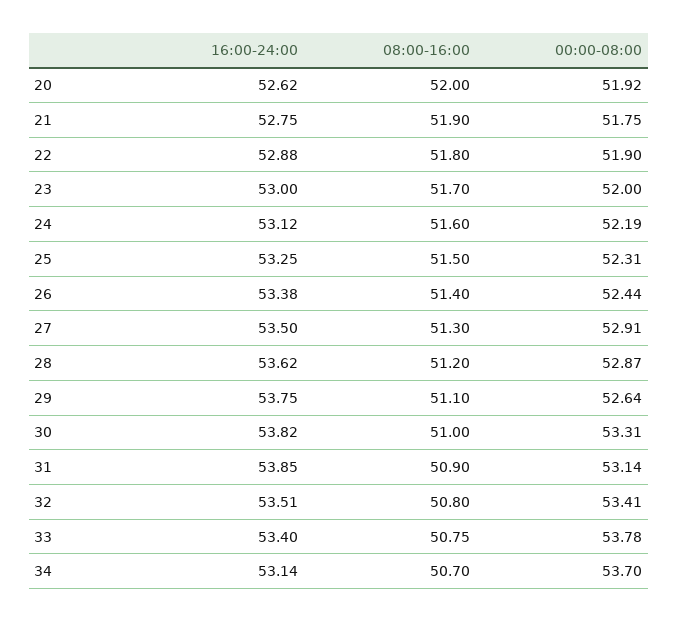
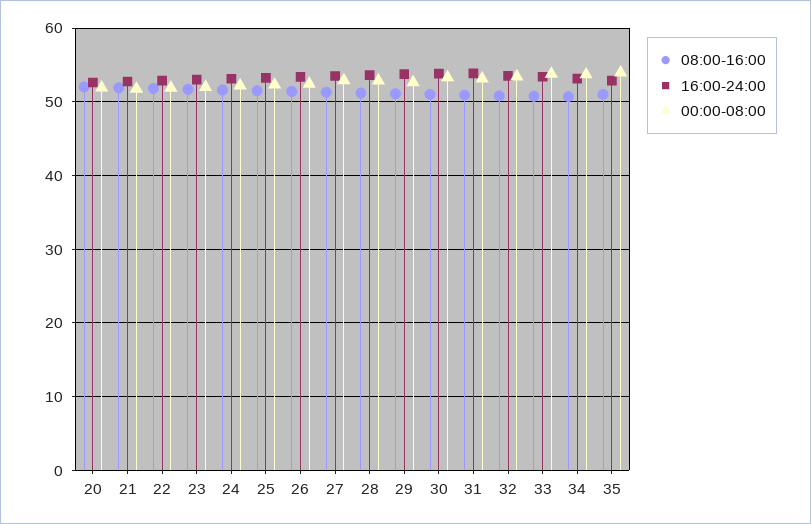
  {
    "16:00-24:00": {
      "20": 52.62,
      "21": 52.75,
      "22": 52.88,
      "23": 53,
      "24": 53.12,
      "25": 53.25,
      "26": 53.38,
      "27": 53.5,
      "28": 53.62,
      "29": 53.75,
      "30": 53.82,
      "31": 53.85,
      "32": 53.51,
      "33": 53.4,
-     "34": 53.14
+     "34": 53.14,
+     "35": 53
    },
    "08:00-16:00": {
      "20": 52,
      "21": 51.9,
      "22": 51.8,
      "23": 51.7,
      "24": 51.6,
      "25": 51.5,
      "26": 51.4,
      "27": 51.3,
      "28": 51.2,
      "29": 51.1,
      "30": 51,
      "31": 50.9,
      "32": 50.8,
      "33": 50.75,
-     "34": 50.7
+     "34": 50.7,
+     "35": 51
    },
    "00:00-08:00": {
      "20": 51.92,
      "21": 51.75,
      "22": 51.9,
      "23": 52,
      "24": 52.19,
      "25": 52.31,
      "26": 52.44,
      "27": 52.91,
      "28": 52.87,
      "29": 52.64,
      "30": 53.31,
      "31": 53.14,
      "32": 53.41,
      "33": 53.78,
-     "34": 53.7
+     "34": 53.7,
+     "35": 54
    }
  }

